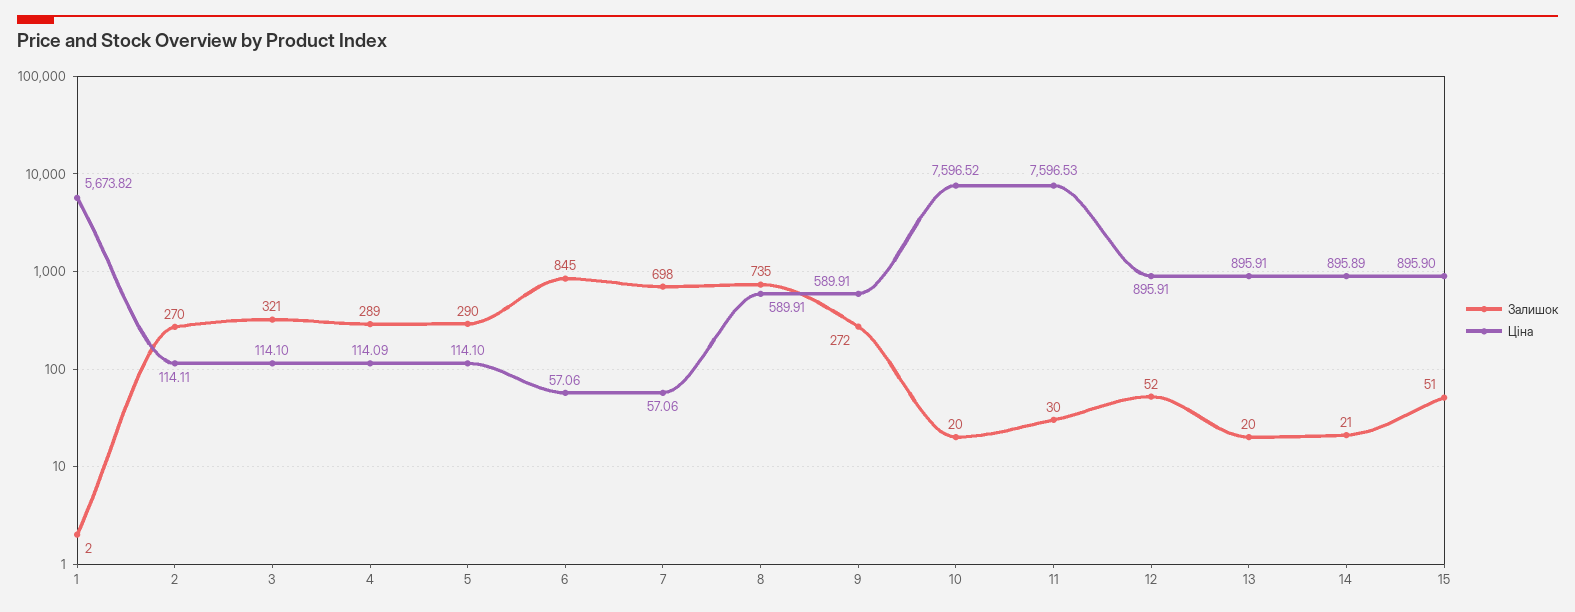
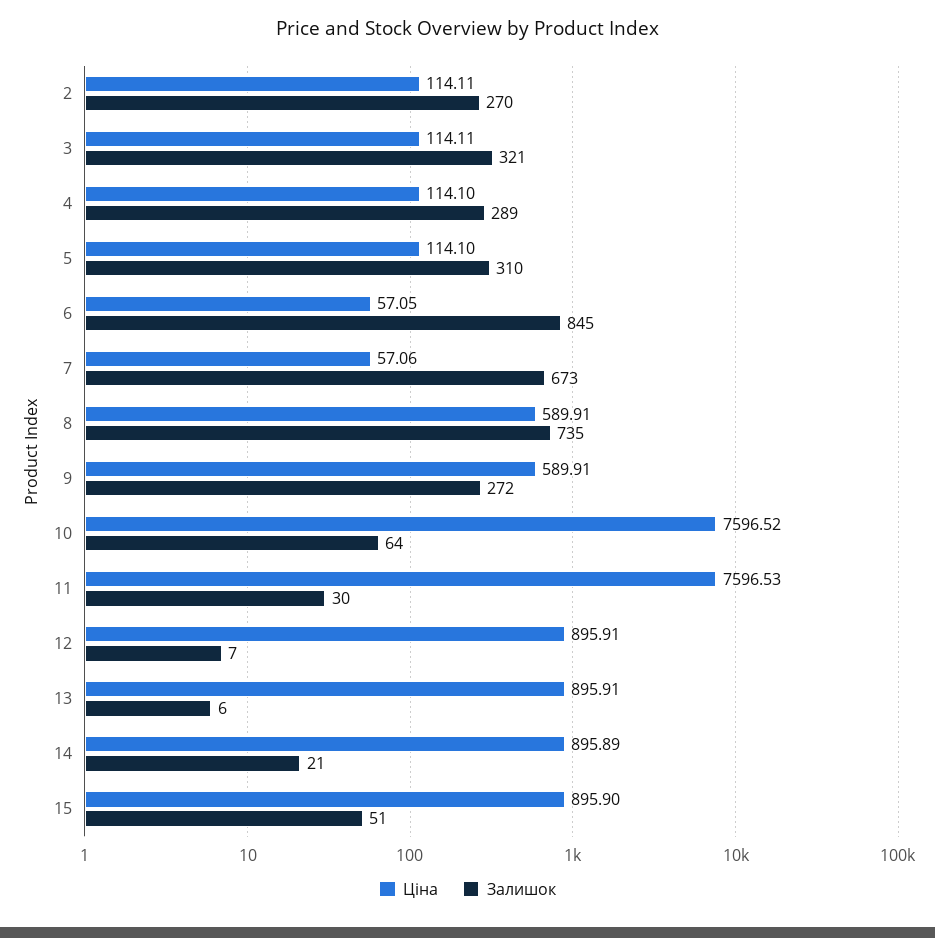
  {
    "Залишок": {
-     "1": 2,
      "2": 270,
      "3": 321,
      "4": 289,
-     "5": 290,
+     "5": 310,
      "6": 845,
-     "7": 698,
+     "7": 673,
      "8": 735,
      "9": 272,
-     "10": 20,
+     "10": 64,
      "11": 30,
-     "12": 52,
+     "12": 7,
-     "13": 20,
+     "13": 6,
      "14": 21,
      "15": 51
    },
    "Ціна": {
-     "1": 5673.82,
      "2": 114.11,
-     "3": 114.1,
+     "3": 114.11,
-     "4": 114.09,
+     "4": 114.1,
      "5": 114.1,
-     "6": 57.06,
+     "6": 57.05,
      "7": 57.06,
      "8": 589.91,
      "9": 589.91,
      "10": 7596.52,
      "11": 7596.53,
      "12": 895.91,
      "13": 895.91,
      "14": 895.89,
      "15": 895.9
    }
  }

